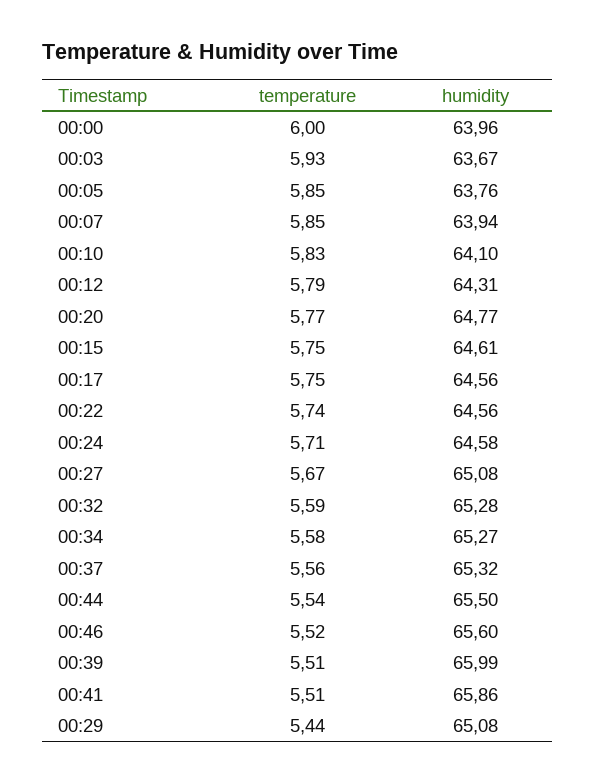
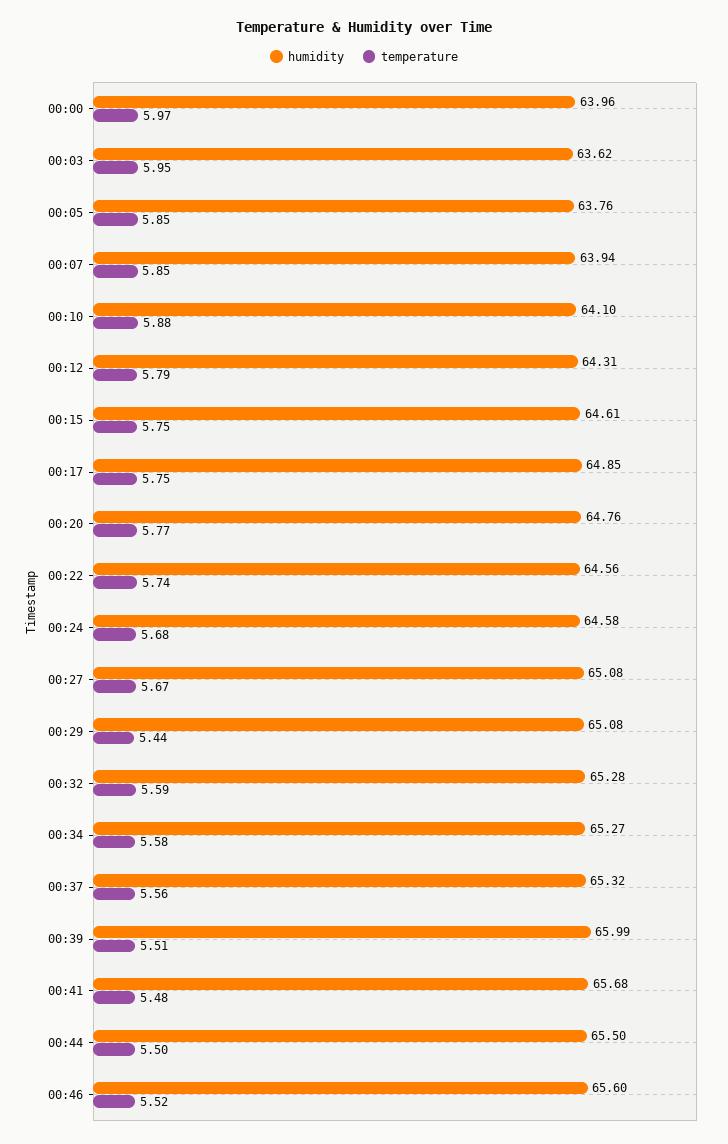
  {
    "temperature": {
-     "00:00": 6,
+     "00:00": 5.97,
-     "00:03": 5.93,
+     "00:03": 5.95,
      "00:05": 5.85,
      "00:07": 5.85,
-     "00:10": 5.83,
+     "00:10": 5.88,
      "00:12": 5.79,
      "00:20": 5.77,
      "00:15": 5.75,
      "00:17": 5.75,
      "00:22": 5.74,
-     "00:24": 5.71,
+     "00:24": 5.68,
      "00:27": 5.67,
      "00:32": 5.59,
      "00:34": 5.58,
      "00:37": 5.56,
-     "00:44": 5.54,
+     "00:44": 5.5,
      "00:46": 5.52,
      "00:39": 5.51,
-     "00:41": 5.51,
+     "00:41": 5.48,
      "00:29": 5.44
    },
    "humidity": {
      "00:00": 63.96,
-     "00:03": 63.67,
+     "00:03": 63.62,
      "00:05": 63.76,
      "00:07": 63.94,
      "00:10": 64.1,
      "00:12": 64.31,
-     "00:20": 64.77,
+     "00:20": 64.76,
      "00:15": 64.61,
-     "00:17": 64.56,
+     "00:17": 64.85,
      "00:22": 64.56,
      "00:24": 64.58,
      "00:27": 65.08,
      "00:32": 65.28,
      "00:34": 65.27,
      "00:37": 65.32,
      "00:44": 65.5,
      "00:46": 65.6,
      "00:39": 65.99,
-     "00:41": 65.86,
+     "00:41": 65.68,
      "00:29": 65.08
    }
  }

